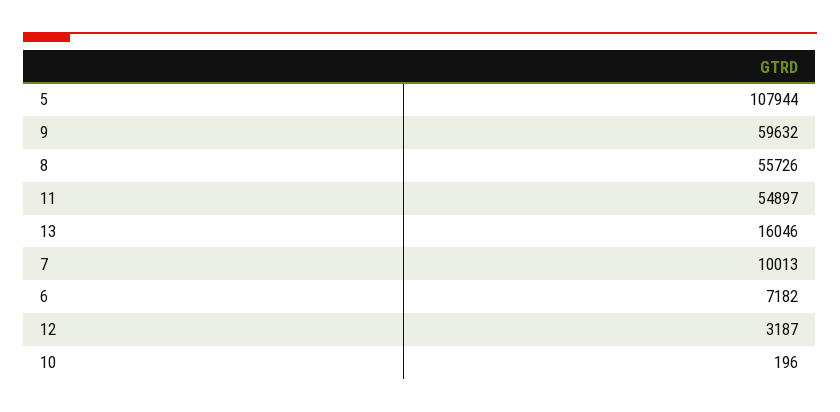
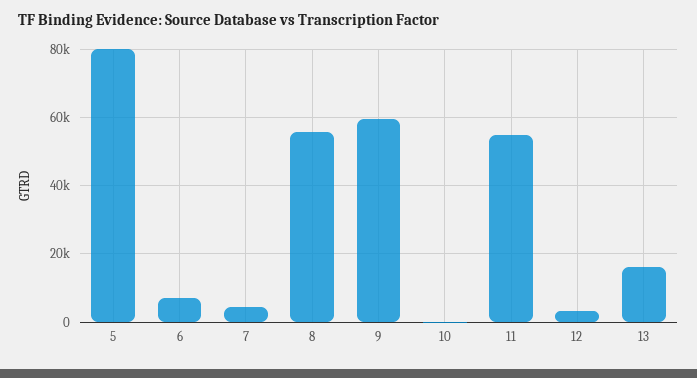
  {
-   "5": 107944,
+   "5": 80000,
    "9": 59632,
    "8": 55726,
    "11": 54897,
    "13": 16046,
-   "7": 10013,
+   "7": 4000,
    "6": 7182,
    "12": 3187,
    "10": 196
  }

